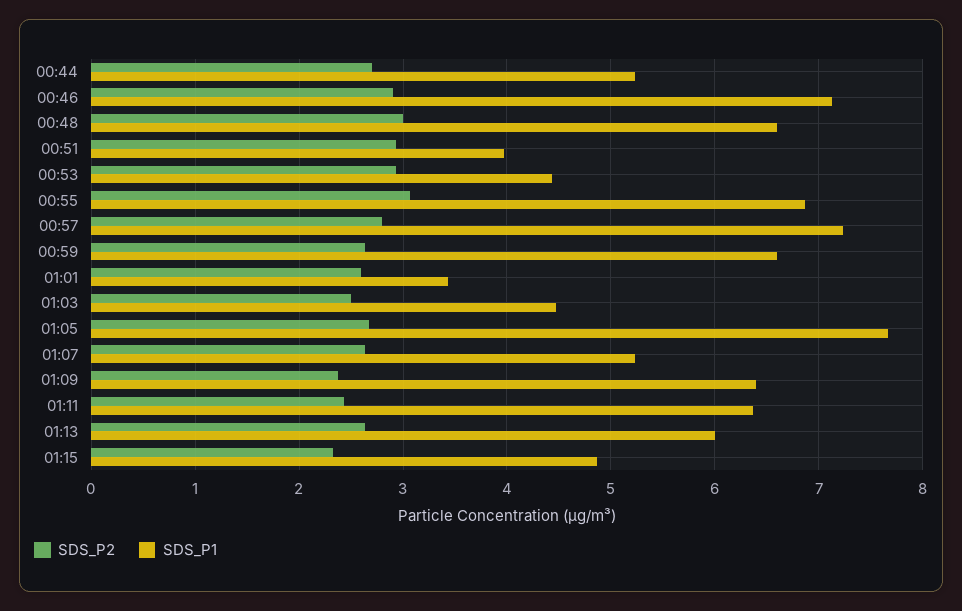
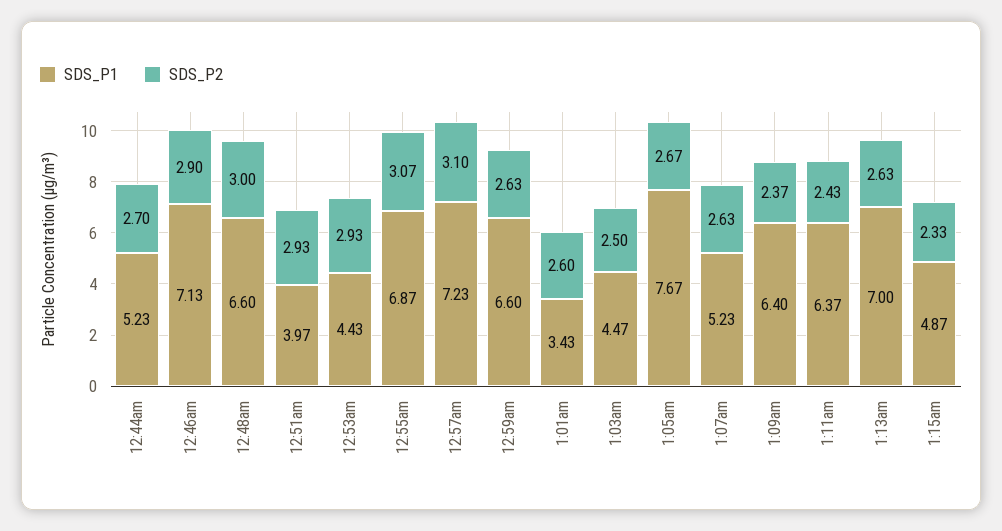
  {
    "SDS_P2": {
      "00:44": 2.7,
      "00:46": 2.9,
      "00:48": 3,
      "00:51": 2.93,
      "00:53": 2.93,
      "00:55": 3.07,
-     "00:57": 2.8,
+     "00:57": 3.1,
      "00:59": 2.63,
      "01:01": 2.6,
      "01:03": 2.5,
      "01:05": 2.67,
      "01:07": 2.63,
      "01:09": 2.37,
      "01:11": 2.43,
      "01:13": 2.63,
      "01:15": 2.33
    },
    "SDS_P1": {
      "00:44": 5.23,
      "00:46": 7.13,
      "00:48": 6.6,
      "00:51": 3.97,
      "00:53": 4.43,
      "00:55": 6.87,
      "00:57": 7.23,
      "00:59": 6.6,
      "01:01": 3.43,
      "01:03": 4.47,
      "01:05": 7.67,
      "01:07": 5.23,
      "01:09": 6.4,
      "01:11": 6.37,
-     "01:13": 6,
+     "01:13": 7,
      "01:15": 4.87
    }
  }

